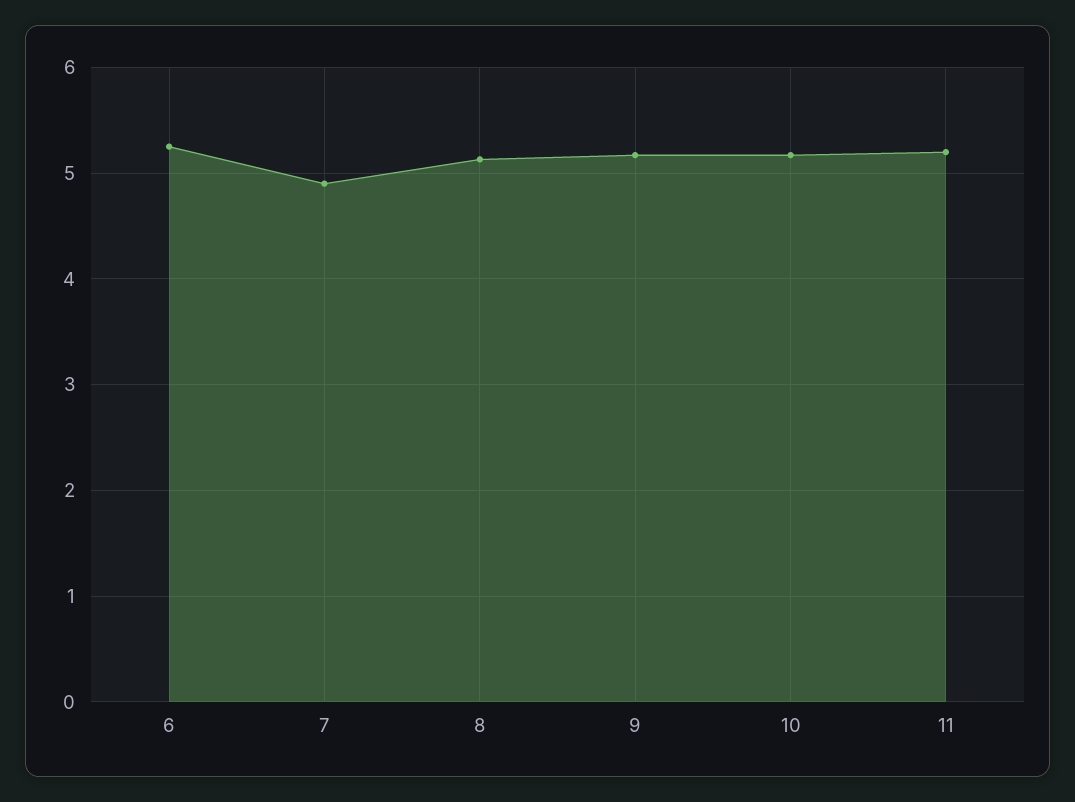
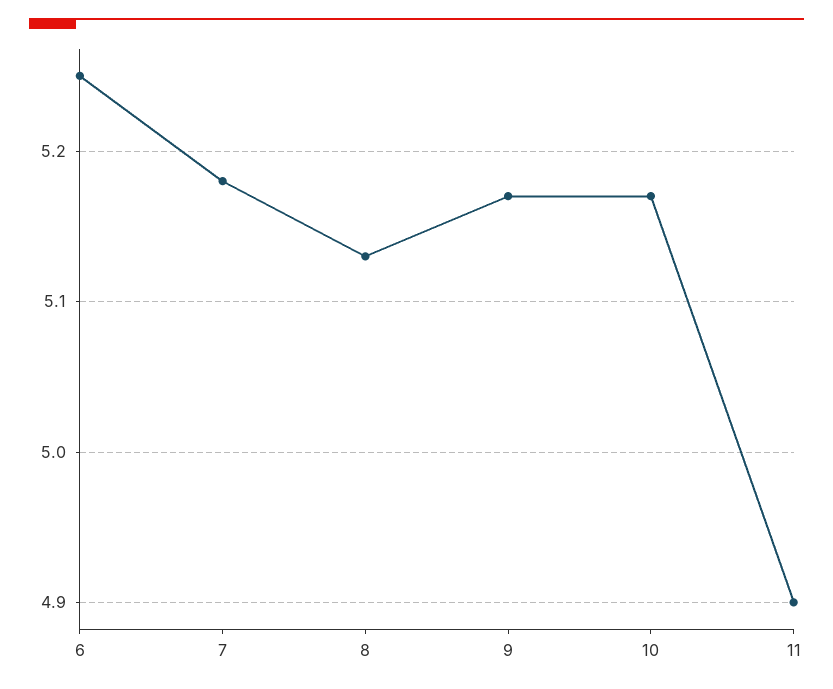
  {
    "6": 5.25,
-   "7": 4.9,
+   "7": 5.18,
    "8": 5.13,
    "9": 5.17,
    "10": 5.17,
-   "11": 5.2
+   "11": 4.9
  }

